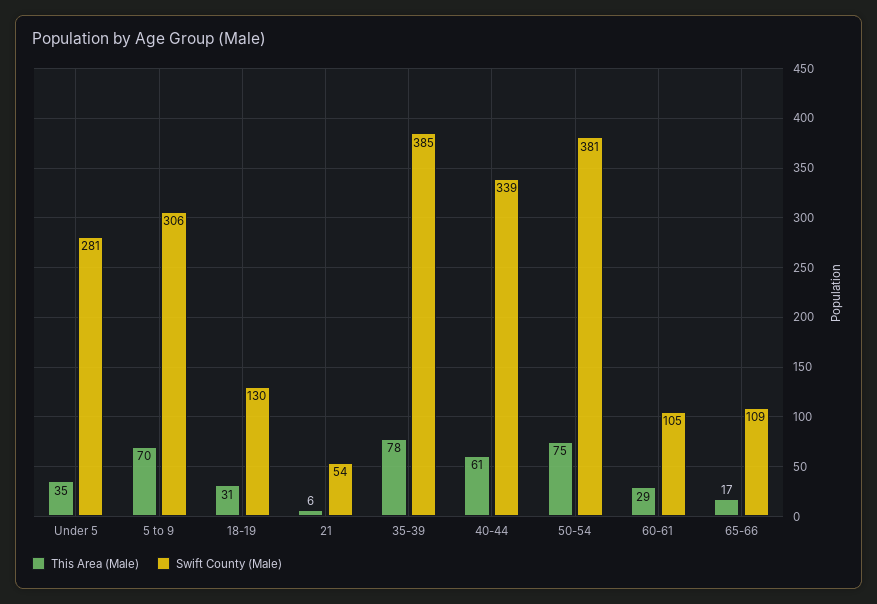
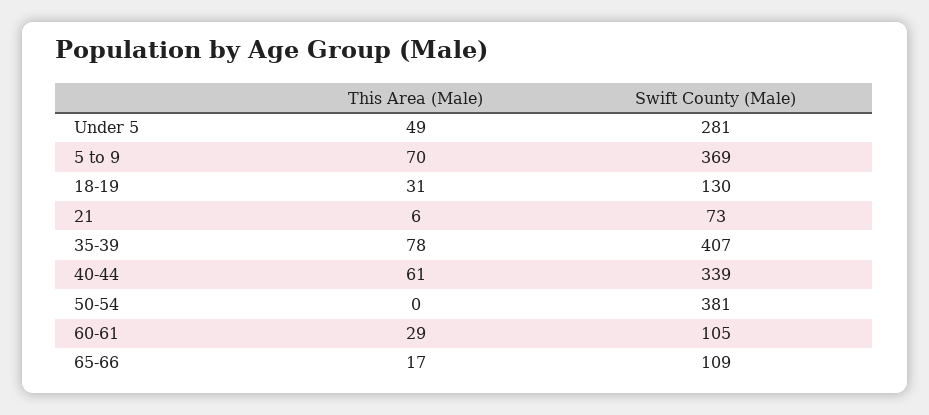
  {
    "This Area (Male)": {
-     "Under 5": 35,
+     "Under 5": 49,
      "5 to 9": 70,
      "18-19": 31,
      "21": 6,
      "35-39": 78,
      "40-44": 61,
-     "50-54": 75,
+     "50-54": 0,
      "60-61": 29,
      "65-66": 17
    },
    "Swift County (Male)": {
      "Under 5": 281,
-     "5 to 9": 306,
+     "5 to 9": 369,
      "18-19": 130,
-     "21": 54,
+     "21": 73,
-     "35-39": 385,
+     "35-39": 407,
      "40-44": 339,
      "50-54": 381,
      "60-61": 105,
      "65-66": 109
    }
  }

